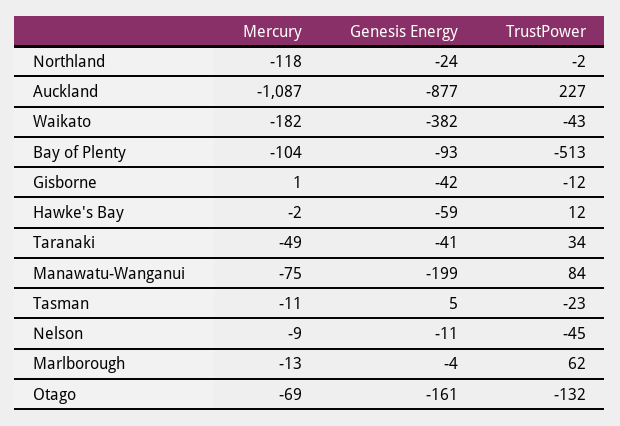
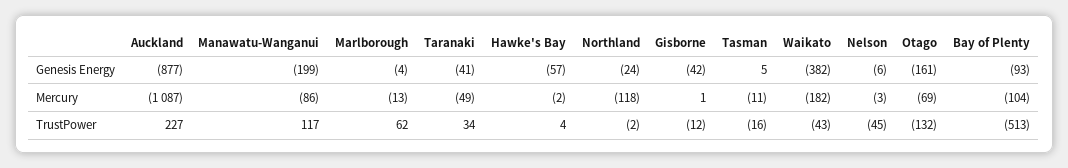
  {
    "Mercury": {
      "Northland": -118,
      "Auckland": -1087,
      "Waikato": -182,
      "Bay of Plenty": -104,
      "Gisborne": 1,
      "Hawke's Bay": -2,
      "Taranaki": -49,
-     "Manawatu-Wanganui": -75,
+     "Manawatu-Wanganui": -86,
      "Tasman": -11,
-     "Nelson": -9,
+     "Nelson": -3,
      "Marlborough": -13,
      "Otago": -69
    },
    "Genesis Energy": {
      "Northland": -24,
      "Auckland": -877,
      "Waikato": -382,
      "Bay of Plenty": -93,
      "Gisborne": -42,
-     "Hawke's Bay": -59,
+     "Hawke's Bay": -57,
      "Taranaki": -41,
      "Manawatu-Wanganui": -199,
      "Tasman": 5,
-     "Nelson": -11,
+     "Nelson": -6,
      "Marlborough": -4,
      "Otago": -161
    },
    "TrustPower": {
      "Northland": -2,
      "Auckland": 227,
      "Waikato": -43,
      "Bay of Plenty": -513,
      "Gisborne": -12,
-     "Hawke's Bay": 12,
+     "Hawke's Bay": 4,
      "Taranaki": 34,
-     "Manawatu-Wanganui": 84,
+     "Manawatu-Wanganui": 117,
-     "Tasman": -23,
+     "Tasman": -16,
      "Nelson": -45,
      "Marlborough": 62,
      "Otago": -132
    }
  }

